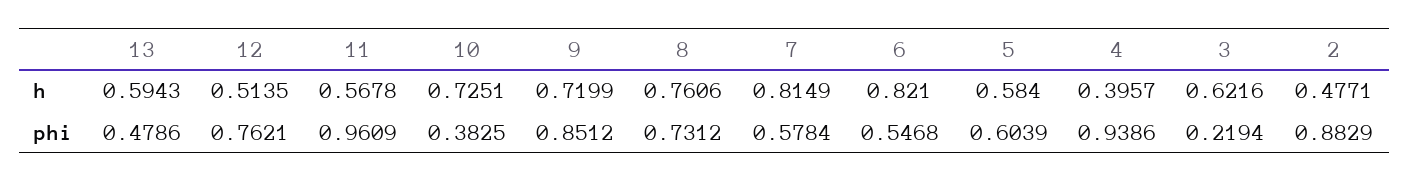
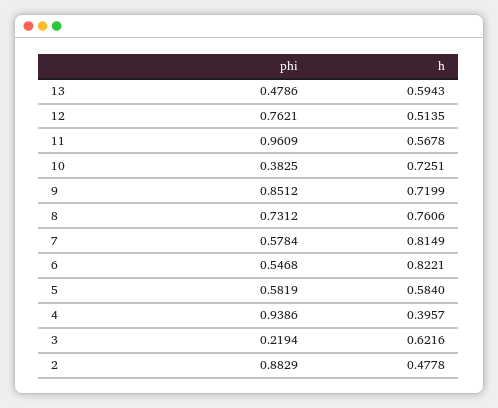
  {
    "13": {
      "h": 0.5943,
      "phi": 0.4786
    },
    "12": {
      "h": 0.5135,
      "phi": 0.7621
    },
    "11": {
      "h": 0.5678,
      "phi": 0.9609
    },
    "10": {
      "h": 0.7251,
      "phi": 0.3825
    },
    "9": {
      "h": 0.7199,
      "phi": 0.8512
    },
    "8": {
      "h": 0.7606,
      "phi": 0.7312
    },
    "7": {
      "h": 0.8149,
      "phi": 0.5784
    },
    "6": {
-     "h": 0.821,
+     "h": 0.8221,
      "phi": 0.5468
    },
    "5": {
      "h": 0.584,
-     "phi": 0.6039
+     "phi": 0.5819
    },
    "4": {
      "h": 0.3957,
      "phi": 0.9386
    },
    "3": {
      "h": 0.6216,
      "phi": 0.2194
    },
    "2": {
-     "h": 0.4771,
+     "h": 0.4778,
      "phi": 0.8829
    }
  }

